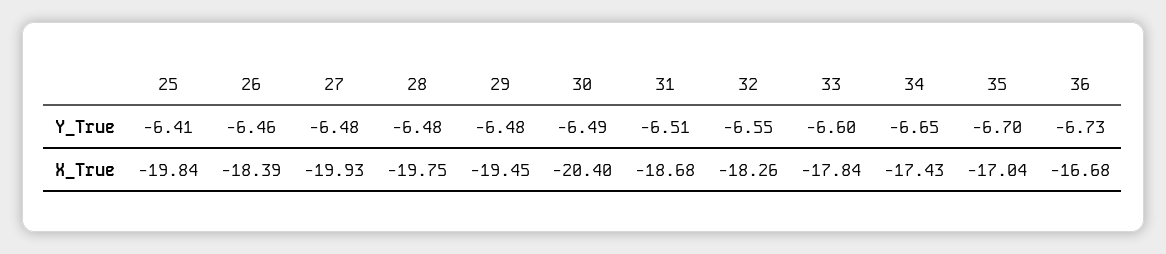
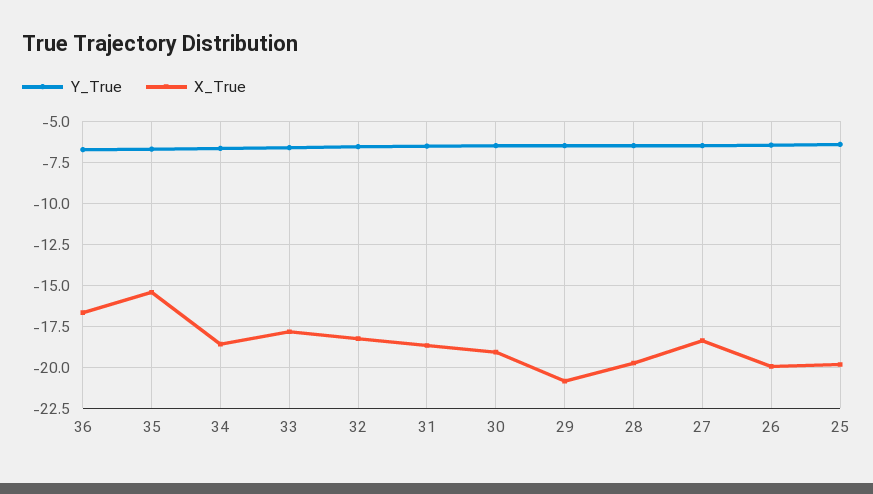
  {
    "Y_True": {
      "25": -6.41,
      "26": -6.46,
      "27": -6.48,
      "28": -6.48,
      "29": -6.48,
      "30": -6.49,
      "31": -6.51,
      "32": -6.55,
      "33": -6.6,
      "34": -6.65,
      "35": -6.7,
      "36": -6.73
    },
    "X_True": {
      "25": -19.84,
-     "26": -18.39,
+     "26": -20,
-     "27": -19.93,
+     "27": -18.5,
      "28": -19.75,
-     "29": -19.45,
+     "29": -21,
-     "30": -20.4,
+     "30": -19,
      "31": -18.68,
      "32": -18.26,
      "33": -17.84,
-     "34": -17.43,
+     "34": -18.5,
-     "35": -17.04,
+     "35": -15.5,
      "36": -16.68
    }
  }

